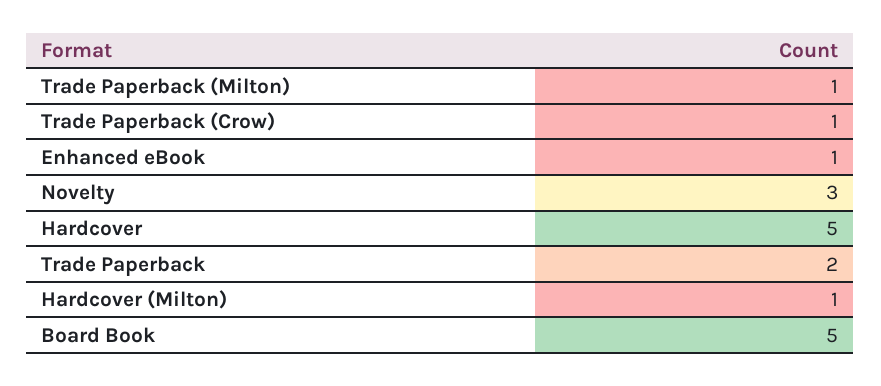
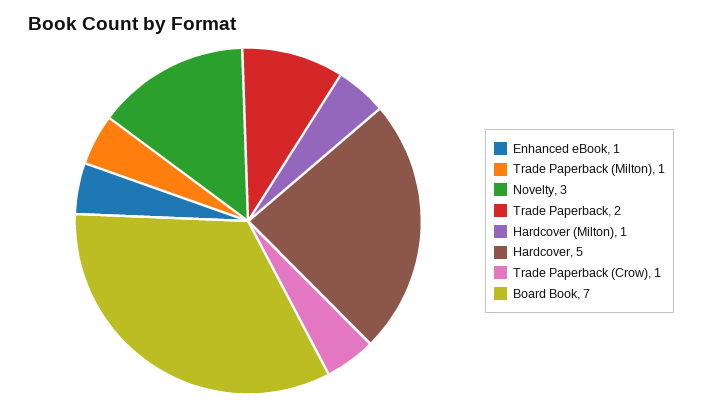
  {
    "Trade Paperback (Milton)": 1,
    "Trade Paperback (Crow)": 1,
    "Enhanced eBook": 1,
    "Novelty": 3,
    "Hardcover": 5,
    "Trade Paperback": 2,
    "Hardcover (Milton)": 1,
-   "Board Book": 5
+   "Board Book": 7
  }

